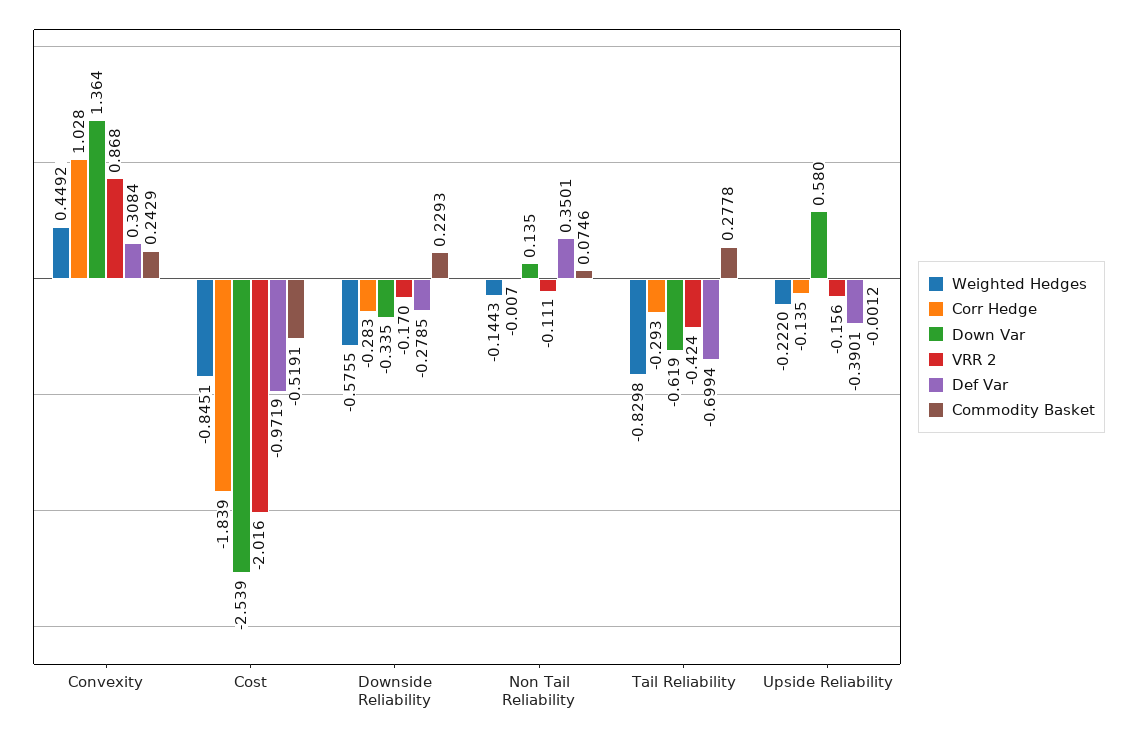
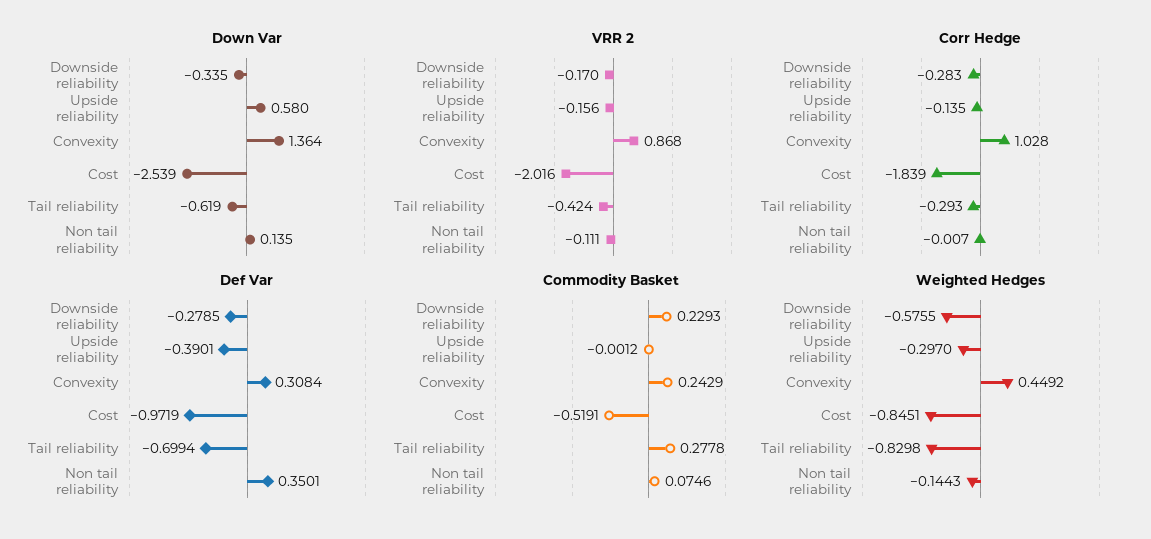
  {
    "Weighted Hedges": {
      "Convexity": 0.4492,
      "Cost": -0.8451,
      "Downside Reliability": -0.5755,
      "Non Tail Reliability": -0.1443,
      "Tail Reliability": -0.8298,
-     "Upside Reliability": -0.222
+     "Upside Reliability": -0.297
    },
    "Corr Hedge": {
      "Convexity": 1.028,
      "Cost": -1.839,
      "Downside Reliability": -0.283,
      "Non Tail Reliability": -0.007,
      "Tail Reliability": -0.293,
      "Upside Reliability": -0.135
    },
    "Down Var": {
      "Convexity": 1.364,
      "Cost": -2.539,
      "Downside Reliability": -0.335,
      "Non Tail Reliability": 0.135,
      "Tail Reliability": -0.619,
      "Upside Reliability": 0.58
    },
    "VRR 2": {
      "Convexity": 0.868,
      "Cost": -2.016,
      "Downside Reliability": -0.17,
      "Non Tail Reliability": -0.111,
      "Tail Reliability": -0.424,
      "Upside Reliability": -0.156
    },
    "Def Var": {
      "Convexity": 0.3084,
      "Cost": -0.9719,
      "Downside Reliability": -0.2785,
      "Non Tail Reliability": 0.3501,
      "Tail Reliability": -0.6994,
      "Upside Reliability": -0.3901
    },
    "Commodity Basket": {
      "Convexity": 0.2429,
      "Cost": -0.5191,
      "Downside Reliability": 0.2293,
      "Non Tail Reliability": 0.0746,
      "Tail Reliability": 0.2778,
      "Upside Reliability": -0.0012
    }
  }

